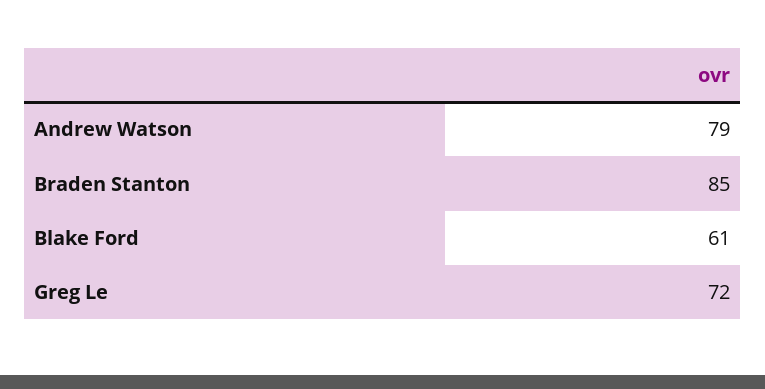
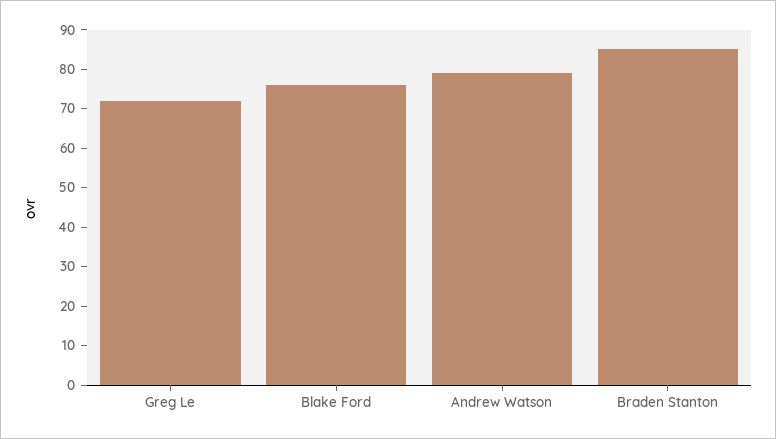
  {
    "Andrew Watson": 79,
    "Braden Stanton": 85,
-   "Blake Ford": 61,
+   "Blake Ford": 75,
    "Greg Le": 72
  }

